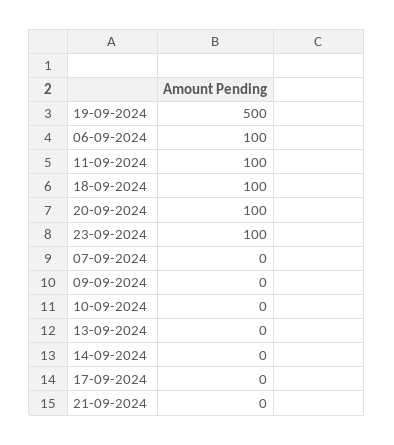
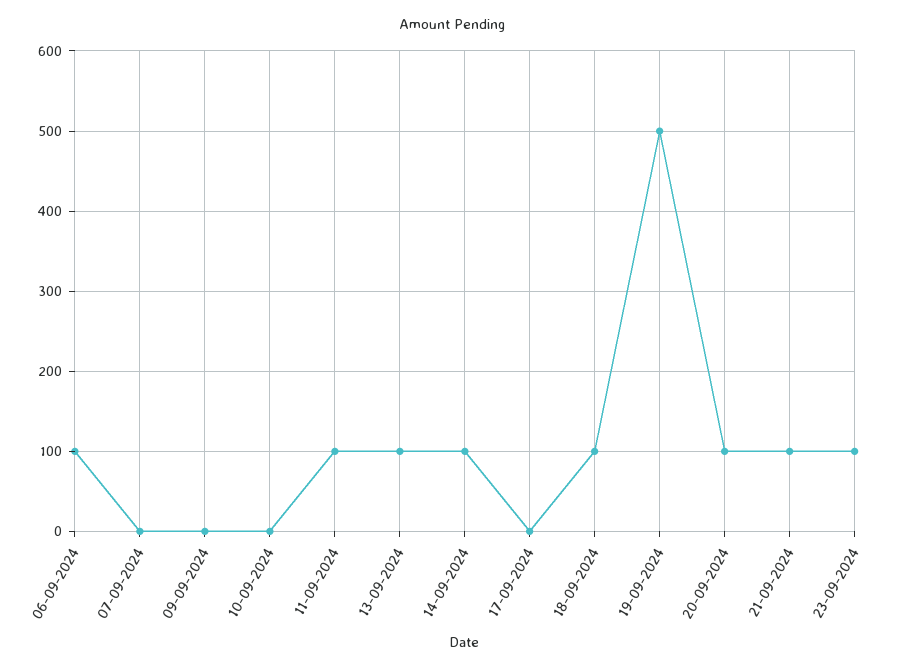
  {
    "19-09-2024": 500,
    "06-09-2024": 100,
    "11-09-2024": 100,
    "18-09-2024": 100,
    "20-09-2024": 100,
    "23-09-2024": 100,
    "07-09-2024": 0,
    "09-09-2024": 0,
    "10-09-2024": 0,
-   "13-09-2024": 0,
+   "13-09-2024": 100,
-   "14-09-2024": 0,
+   "14-09-2024": 100,
    "17-09-2024": 0,
-   "21-09-2024": 0
+   "21-09-2024": 100
  }

